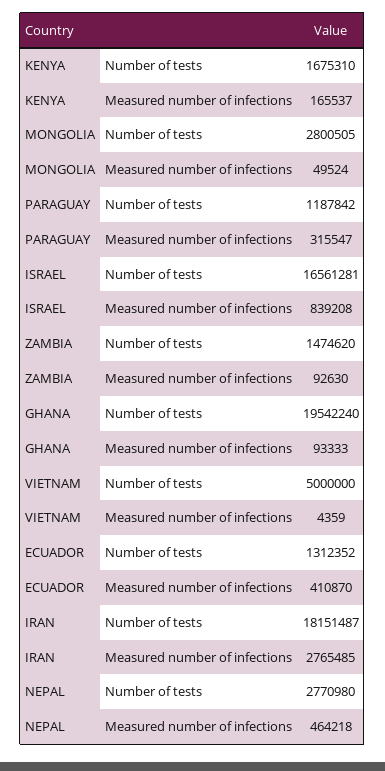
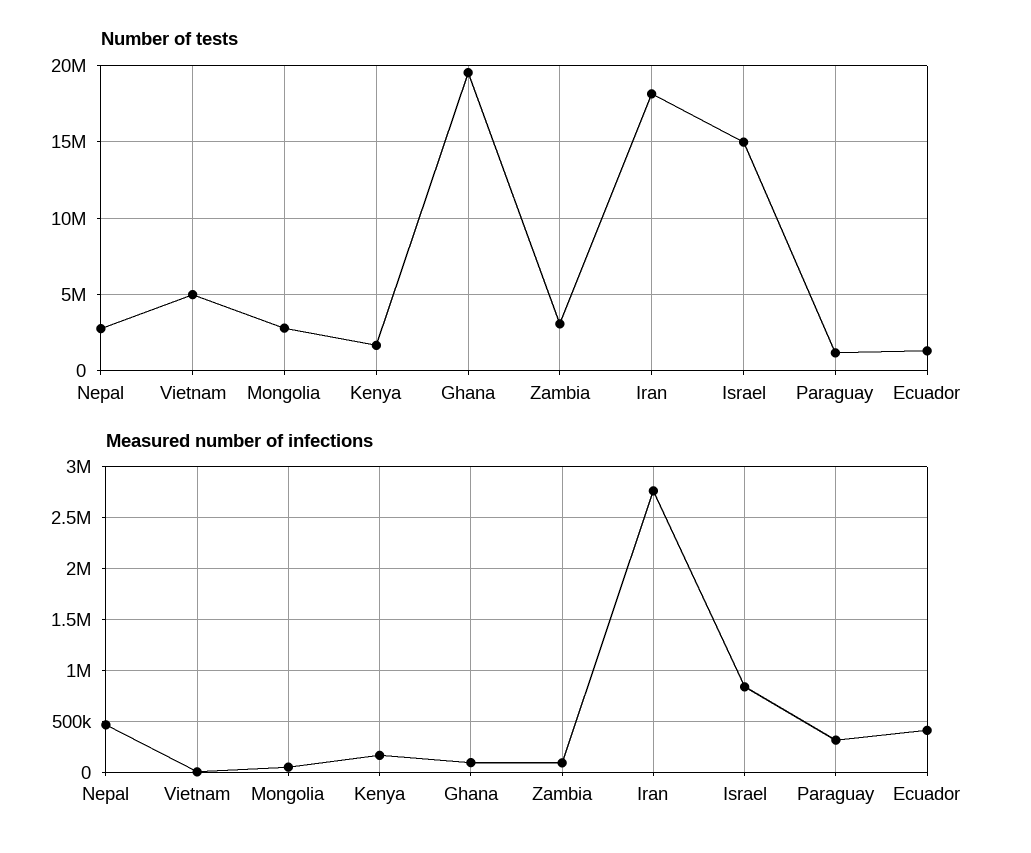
  {
    "Number of tests": {
      "KENYA": 1675310,
      "MONGOLIA": 2800505,
      "PARAGUAY": 1187842,
-     "ISRAEL": 16561281,
+     "ISRAEL": 15000000,
-     "ZAMBIA": 1474620,
+     "ZAMBIA": 3000000,
      "GHANA": 19542240,
      "VIETNAM": 5000000,
      "ECUADOR": 1312352,
      "IRAN": 18151487,
      "NEPAL": 2770980
    },
    "Measured number of infections": {
      "KENYA": 165537,
      "MONGOLIA": 49524,
      "PARAGUAY": 315547,
      "ISRAEL": 839208,
      "ZAMBIA": 92630,
      "GHANA": 93333,
      "VIETNAM": 4359,
      "ECUADOR": 410870,
      "IRAN": 2765485,
      "NEPAL": 464218
    }
  }

